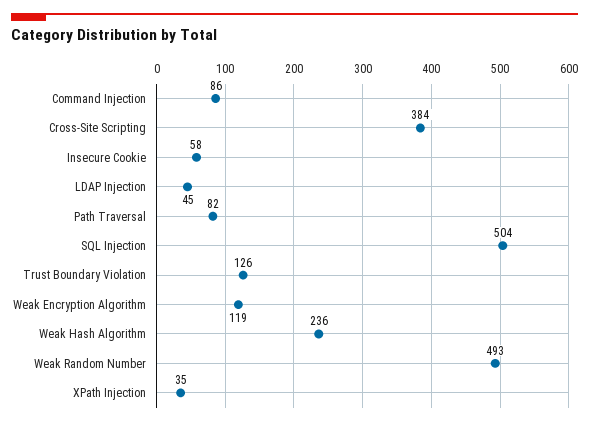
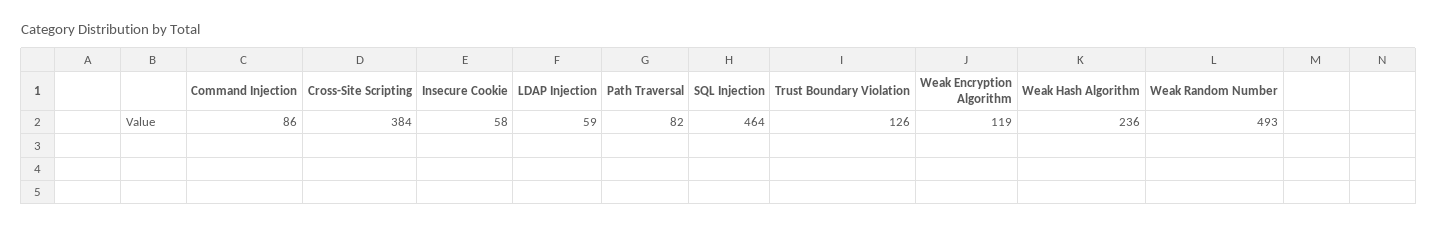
  {
    "Command Injection": 86,
    "Cross-Site Scripting": 384,
    "Insecure Cookie": 58,
-   "LDAP Injection": 45,
+   "LDAP Injection": 59,
    "Path Traversal": 82,
-   "SQL Injection": 504,
+   "SQL Injection": 464,
    "Trust Boundary Violation": 126,
    "Weak Encryption Algorithm": 119,
    "Weak Hash Algorithm": 236,
-   "Weak Random Number": 493,
+   "Weak Random Number": 493
-   "XPath Injection": 35
  }

